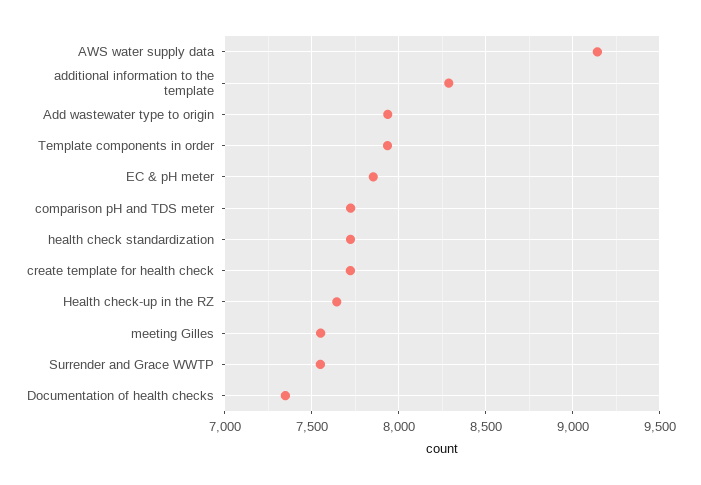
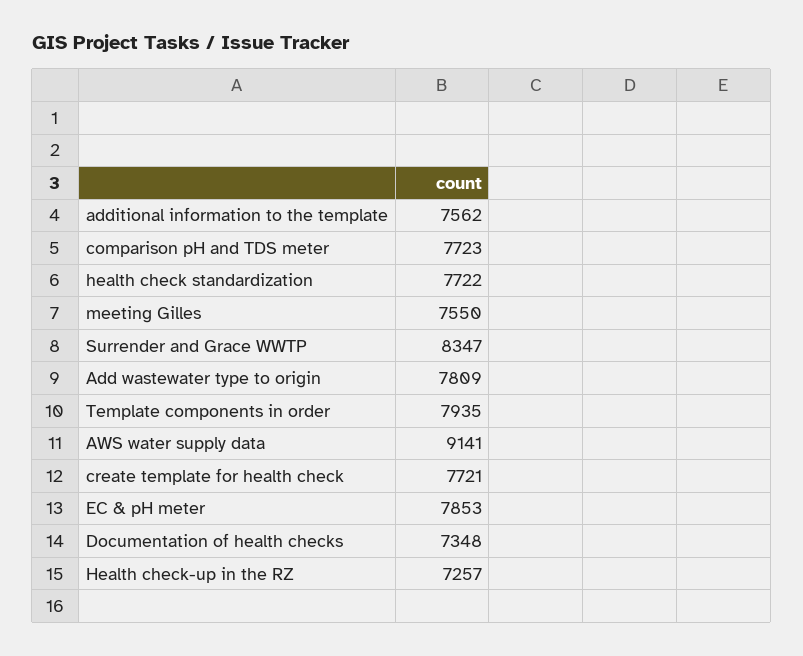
  {
    "AWS water supply data": 9141,
-   "additional information to the template": 8300,
+   "additional information to the template": 7562,
-   "Add wastewater type to origin": 7950,
+   "Add wastewater type to origin": 7809,
    "Template components in order": 7935,
    "EC & pH meter": 7853,
    "comparison pH and TDS meter": 7723,
    "health check standardization": 7722,
    "create template for health check": 7721,
-   "Health check-up in the RZ": 7650,
+   "Health check-up in the RZ": 7257,
    "meeting Gilles": 7550,
-   "Surrender and Grace WWTP": 7550,
+   "Surrender and Grace WWTP": 8347,
    "Documentation of health checks": 7348
  }

